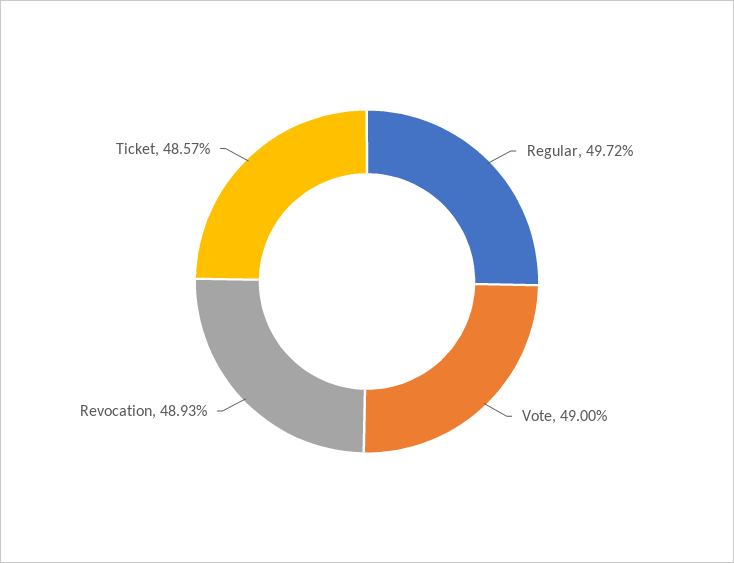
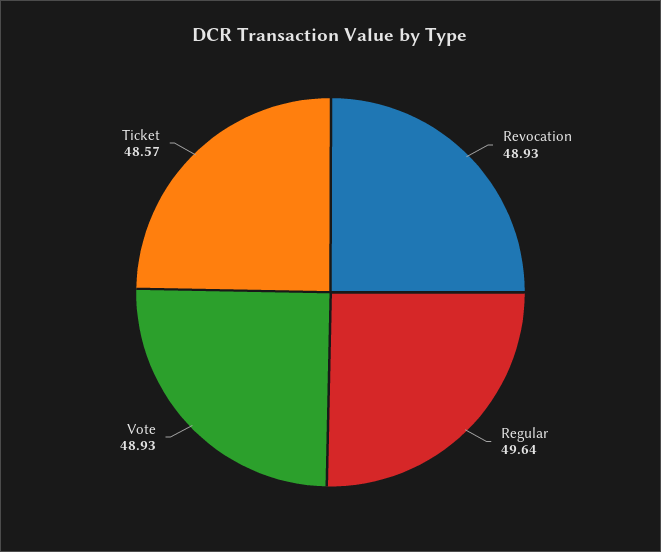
  {
-   "Regular": 49.72,
+   "Regular": 49.64,
-   "Vote": 49,
+   "Vote": 48.93,
    "Revocation": 48.93,
    "Ticket": 48.57
  }

